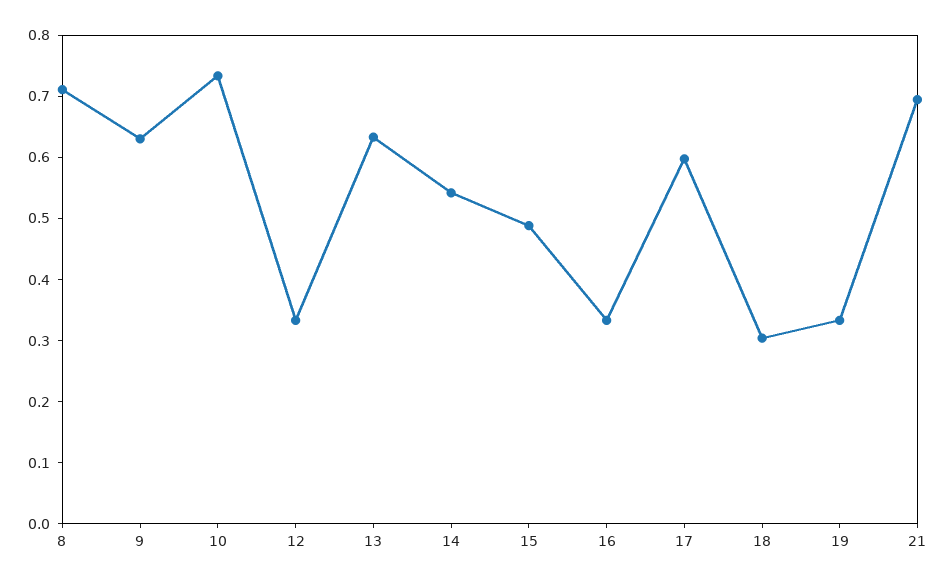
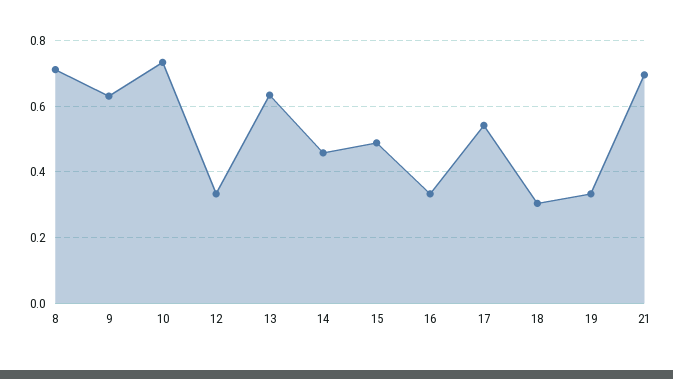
  {
    "8": 0.72,
    "9": 0.64,
    "10": 0.74,
    "12": 0.34,
    "13": 0.64,
-   "14": 0.54,
+   "14": 0.46,
    "15": 0.48,
    "16": 0.34,
-   "17": 0.6,
+   "17": 0.54,
    "18": 0.3,
    "19": 0.34,
    "21": 0.7
  }

